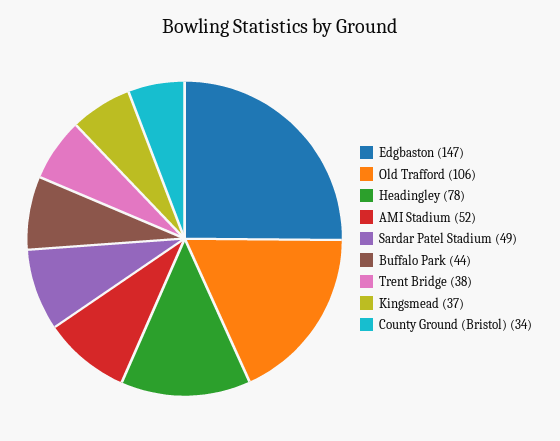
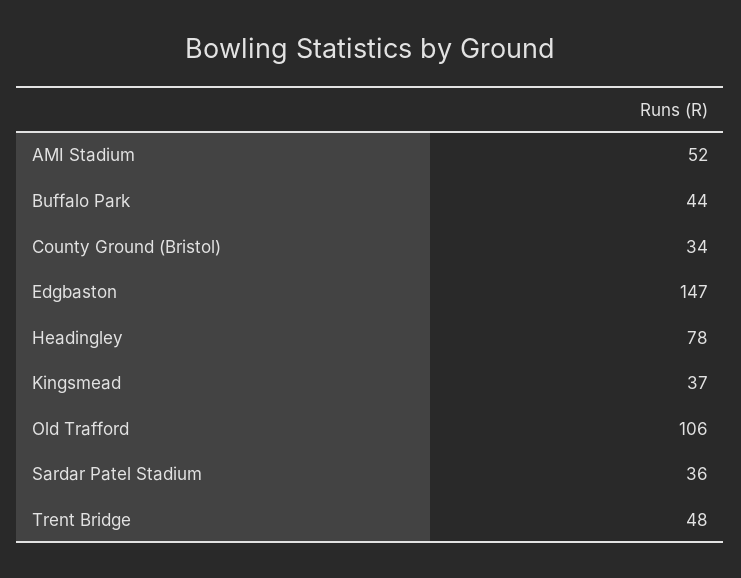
  {
    "Edgbaston": 147,
    "Old Trafford": 106,
    "Headingley": 78,
    "AMI Stadium": 52,
-   "Sardar Patel Stadium": 49,
+   "Sardar Patel Stadium": 36,
    "Buffalo Park": 44,
-   "Trent Bridge": 38,
+   "Trent Bridge": 48,
    "Kingsmead": 37,
    "County Ground (Bristol)": 34
  }

